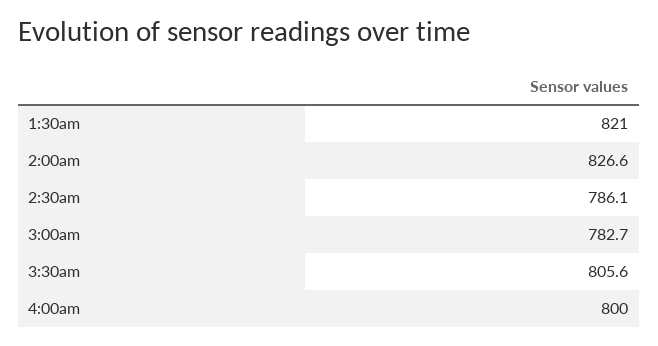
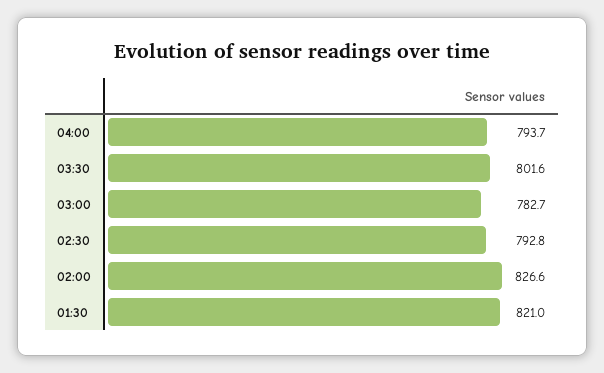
  {
    "1:30am": 821,
    "2:00am": 826.6,
-   "2:30am": 786.1,
+   "2:30am": 792.8,
    "3:00am": 782.7,
-   "3:30am": 805.6,
+   "3:30am": 801.6,
-   "4:00am": 800
+   "4:00am": 793.7
  }

